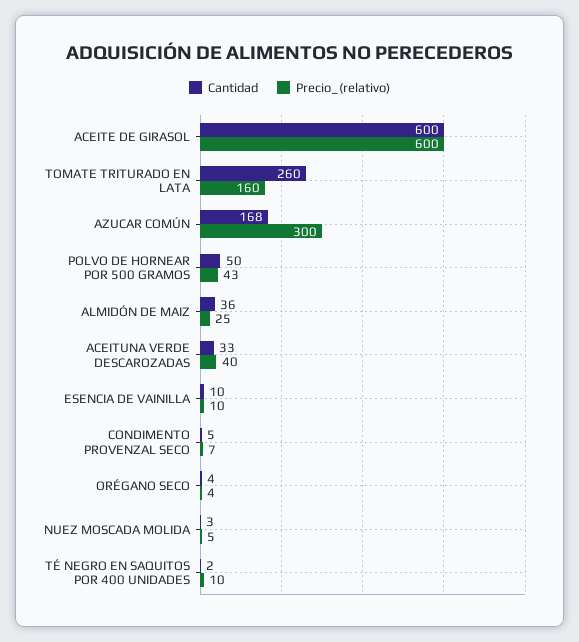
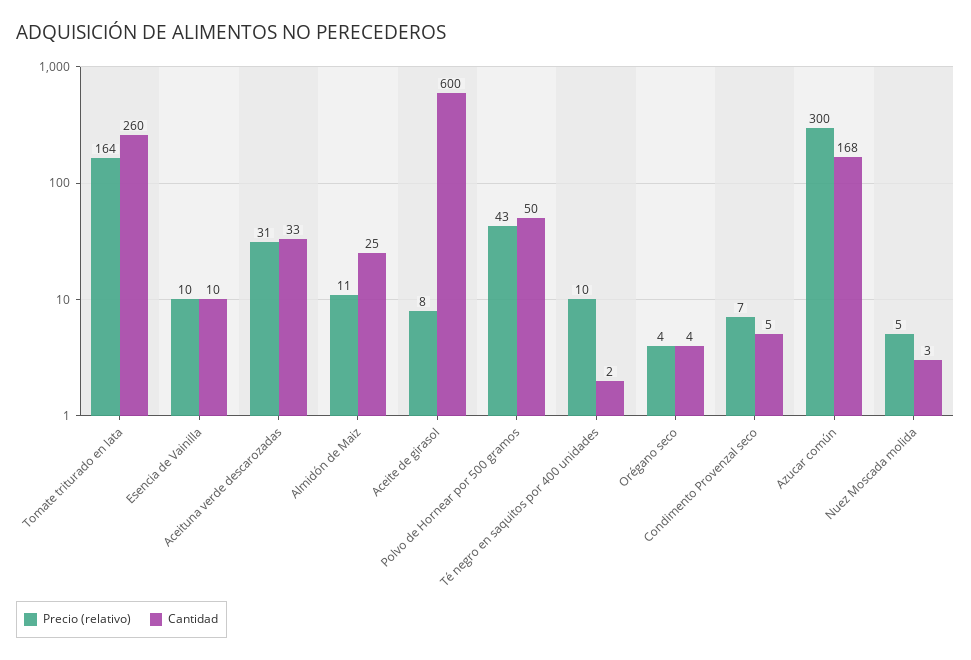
  {
    "Cantidad": {
      "ACEITE DE GIRASOL": 600,
      "TOMATE TRITURADO EN LATA": 260,
      "AZUCAR COMÚN": 168,
      "POLVO DE HORNEAR POR 500 GRAMOS": 50,
-     "ALMIDÓN DE MAIZ": 36,
+     "ALMIDÓN DE MAIZ": 25,
      "ACEITUNA VERDE DESCAROZADAS": 33,
      "ESENCIA DE VAINILLA": 10,
      "CONDIMENTO PROVENZAL SECO": 5,
      "ORÉGANO SECO": 4,
      "NUEZ MOSCADA MOLIDA": 3,
      "TÉ NEGRO EN SAQUITOS POR 400 UNIDADES": 2
    },
    "Precio_(relativo)": {
-     "ACEITE DE GIRASOL": 600,
+     "ACEITE DE GIRASOL": 8,
-     "TOMATE TRITURADO EN LATA": 160,
+     "TOMATE TRITURADO EN LATA": 164,
      "AZUCAR COMÚN": 300,
      "POLVO DE HORNEAR POR 500 GRAMOS": 43,
-     "ALMIDÓN DE MAIZ": 25,
+     "ALMIDÓN DE MAIZ": 11,
-     "ACEITUNA VERDE DESCAROZADAS": 40,
+     "ACEITUNA VERDE DESCAROZADAS": 31,
      "ESENCIA DE VAINILLA": 10,
      "CONDIMENTO PROVENZAL SECO": 7,
      "ORÉGANO SECO": 4,
      "NUEZ MOSCADA MOLIDA": 5,
      "TÉ NEGRO EN SAQUITOS POR 400 UNIDADES": 10
    }
  }

